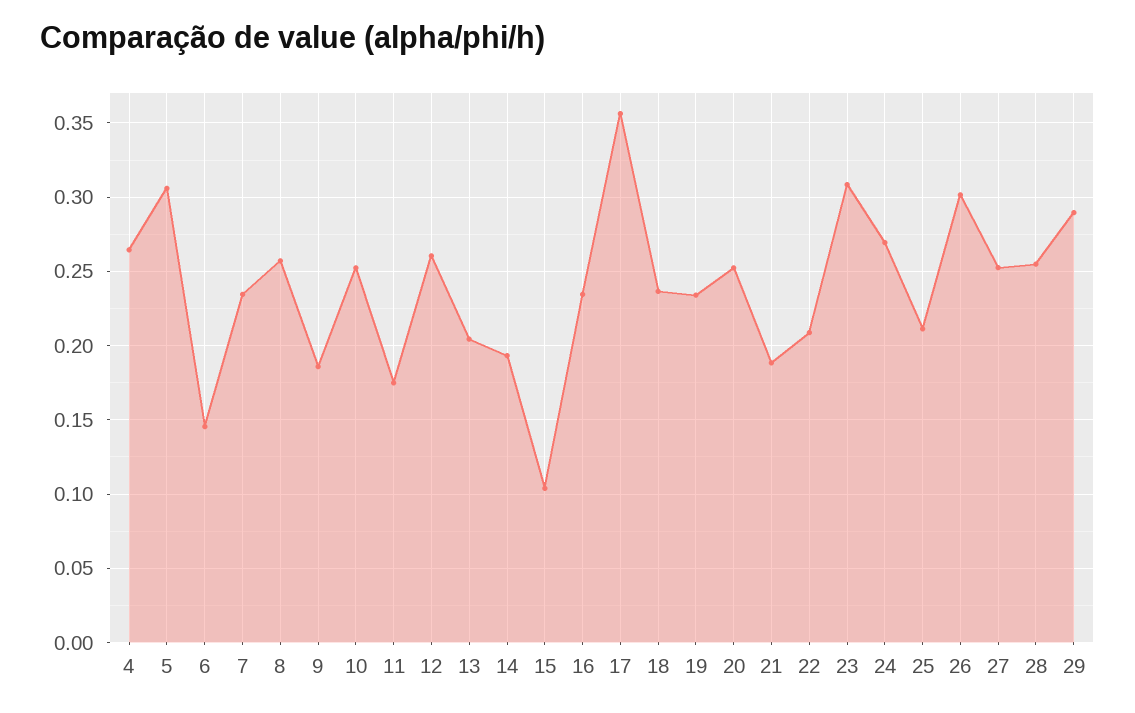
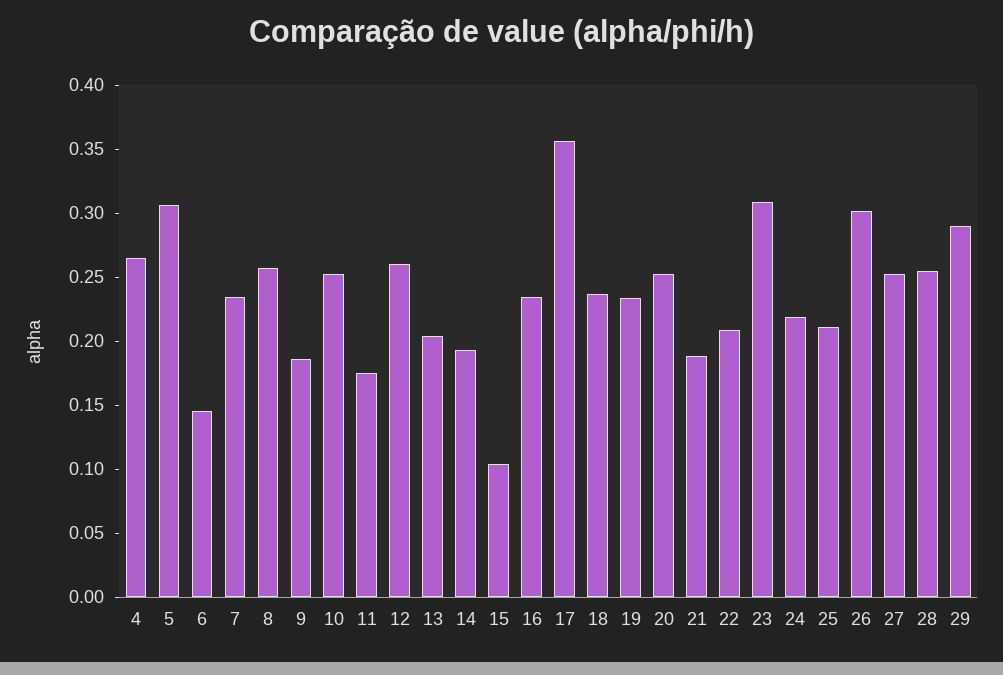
  {
    "4": 0.265,
    "5": 0.305,
    "6": 0.145,
    "7": 0.235,
    "8": 0.255,
    "9": 0.185,
    "10": 0.25,
    "11": 0.175,
    "12": 0.26,
    "13": 0.205,
    "14": 0.195,
    "15": 0.105,
    "16": 0.235,
    "17": 0.355,
    "18": 0.235,
    "19": 0.235,
    "20": 0.25,
    "21": 0.19,
    "22": 0.21,
    "23": 0.31,
-   "24": 0.27,
+   "24": 0.22,
    "25": 0.21,
    "26": 0.3,
    "27": 0.255,
    "28": 0.255,
    "29": 0.29
  }

